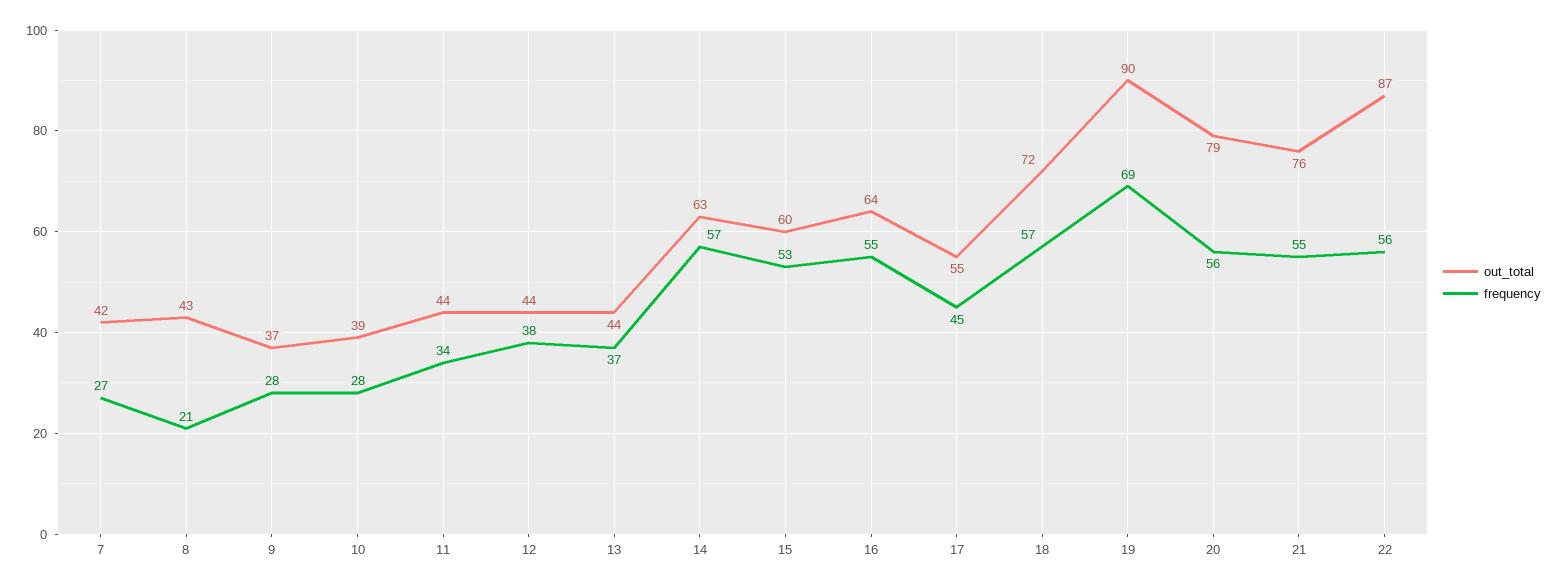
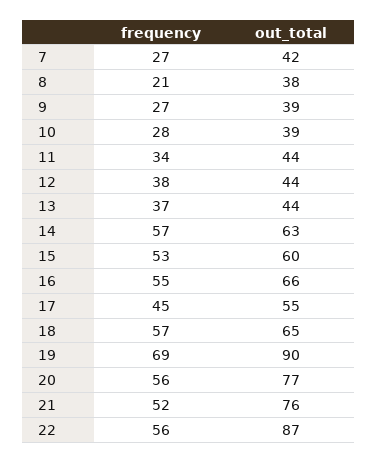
  {
    "out_total": {
      "7": 42,
-     "8": 43,
+     "8": 38,
-     "9": 37,
+     "9": 39,
      "10": 39,
      "11": 44,
      "12": 44,
      "13": 44,
      "14": 63,
      "15": 60,
-     "16": 64,
+     "16": 66,
      "17": 55,
-     "18": 72,
+     "18": 65,
      "19": 90,
-     "20": 79,
+     "20": 77,
      "21": 76,
      "22": 87
    },
    "frequency": {
      "7": 27,
      "8": 21,
-     "9": 28,
+     "9": 27,
      "10": 28,
      "11": 34,
      "12": 38,
      "13": 37,
      "14": 57,
      "15": 53,
      "16": 55,
      "17": 45,
      "18": 57,
      "19": 69,
      "20": 56,
-     "21": 55,
+     "21": 52,
      "22": 56
    }
  }

